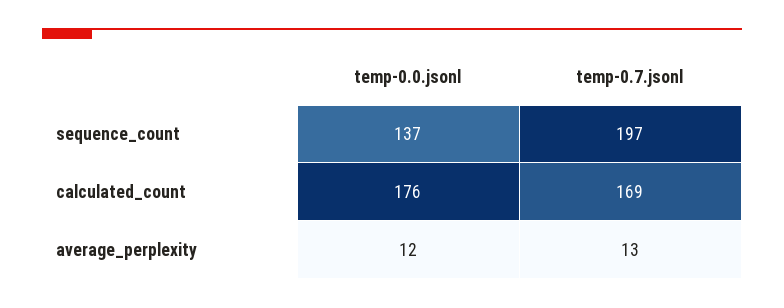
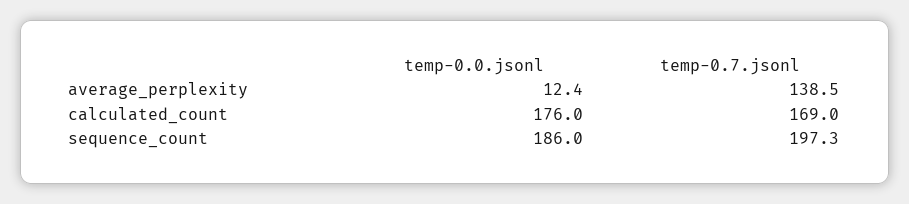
  {
    "temp-0.0.jsonl": {
-     "sequence_count": 137,
+     "sequence_count": 186,
      "calculated_count": 176,
      "average_perplexity": 12.4
    },
    "temp-0.7.jsonl": {
      "sequence_count": 197.3,
      "calculated_count": 169,
-     "average_perplexity": 13
+     "average_perplexity": 138.5
    }
  }

